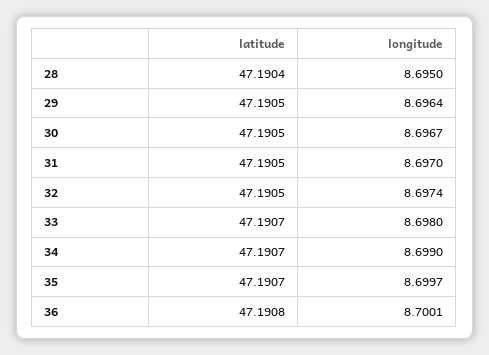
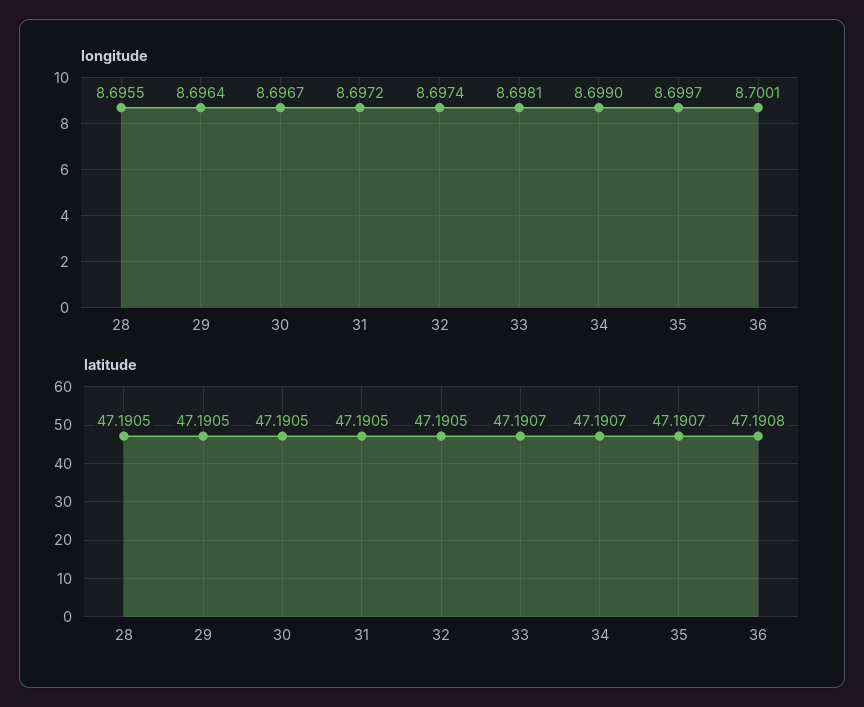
  {
    "latitude": {
-     "28": 47.1904,
+     "28": 47.1905,
      "29": 47.1905,
      "30": 47.1905,
      "31": 47.1905,
      "32": 47.1905,
      "33": 47.1907,
      "34": 47.1907,
      "35": 47.1907,
      "36": 47.1908
    },
    "longitude": {
-     "28": 8.695,
+     "28": 8.6955,
      "29": 8.6964,
      "30": 8.6967,
-     "31": 8.697,
+     "31": 8.6972,
      "32": 8.6974,
-     "33": 8.698,
+     "33": 8.6981,
      "34": 8.699,
      "35": 8.6997,
      "36": 8.7001
    }
  }

